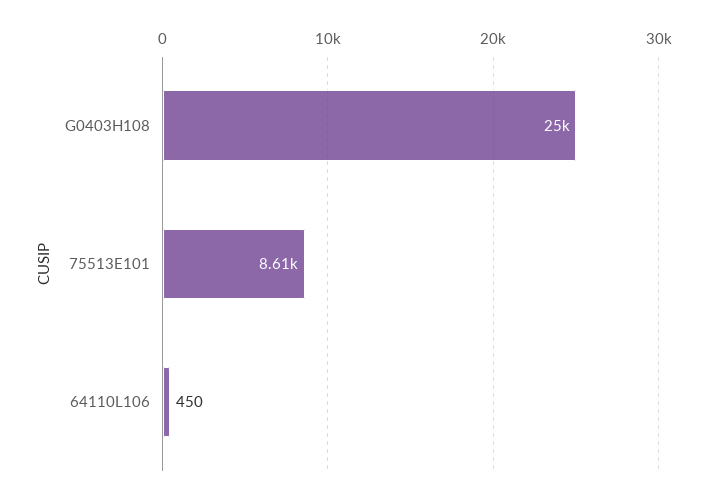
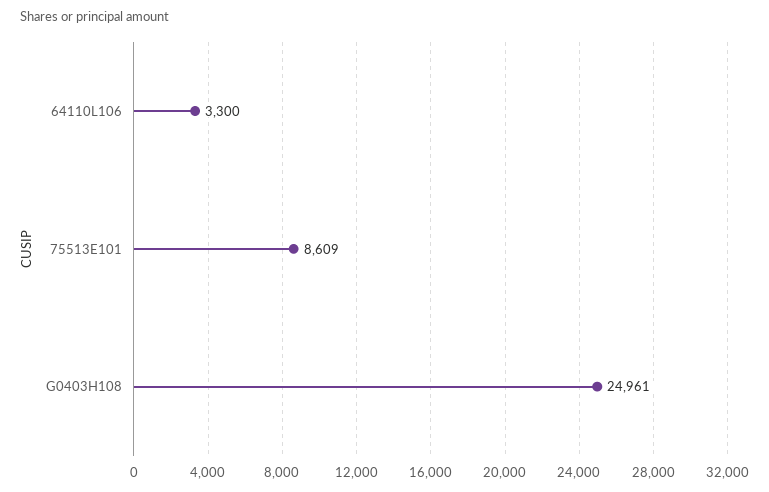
  {
    "G0403H108": 24961,
    "75513E101": 8609,
-   "64110L106": 450
+   "64110L106": 3300
  }

